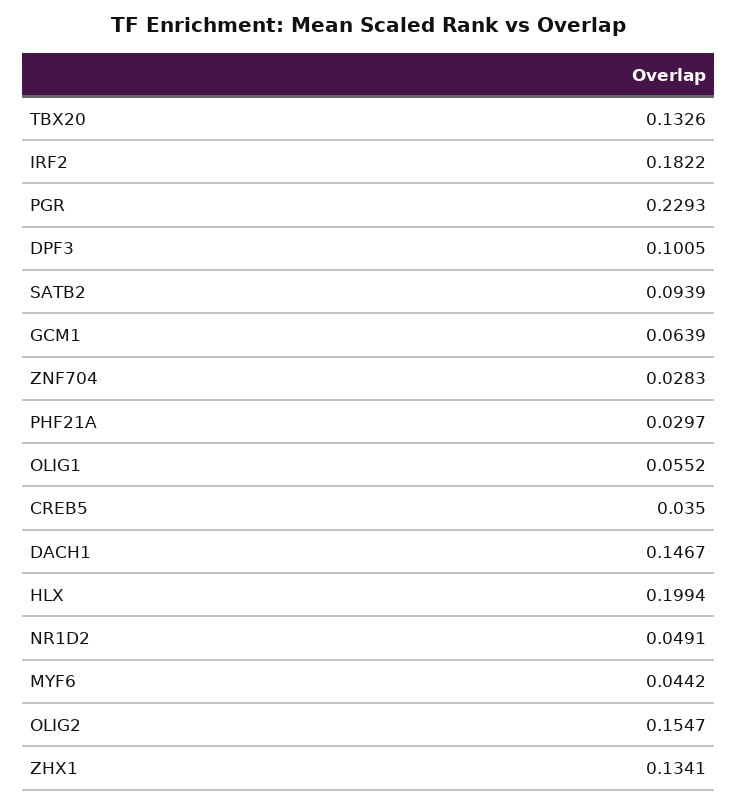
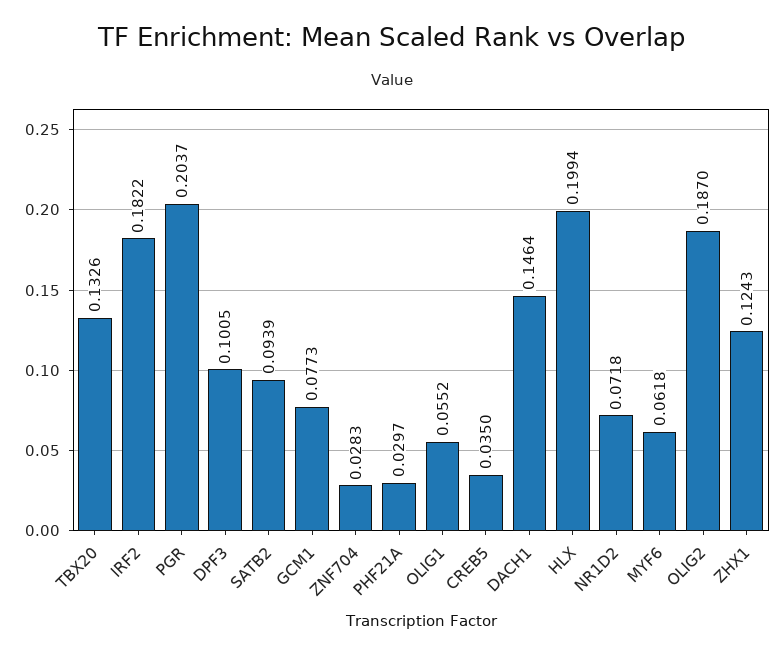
  {
    "TBX20": 0.1326,
    "IRF2": 0.1822,
-   "PGR": 0.2293,
+   "PGR": 0.2037,
    "DPF3": 0.1005,
    "SATB2": 0.0939,
-   "GCM1": 0.0639,
+   "GCM1": 0.0773,
    "ZNF704": 0.0283,
    "PHF21A": 0.0297,
    "OLIG1": 0.0552,
    "CREB5": 0.035,
-   "DACH1": 0.1467,
+   "DACH1": 0.1464,
    "HLX": 0.1994,
-   "NR1D2": 0.0491,
+   "NR1D2": 0.0718,
-   "MYF6": 0.0442,
+   "MYF6": 0.0618,
-   "OLIG2": 0.1547,
+   "OLIG2": 0.187,
-   "ZHX1": 0.1341
+   "ZHX1": 0.1243
  }

